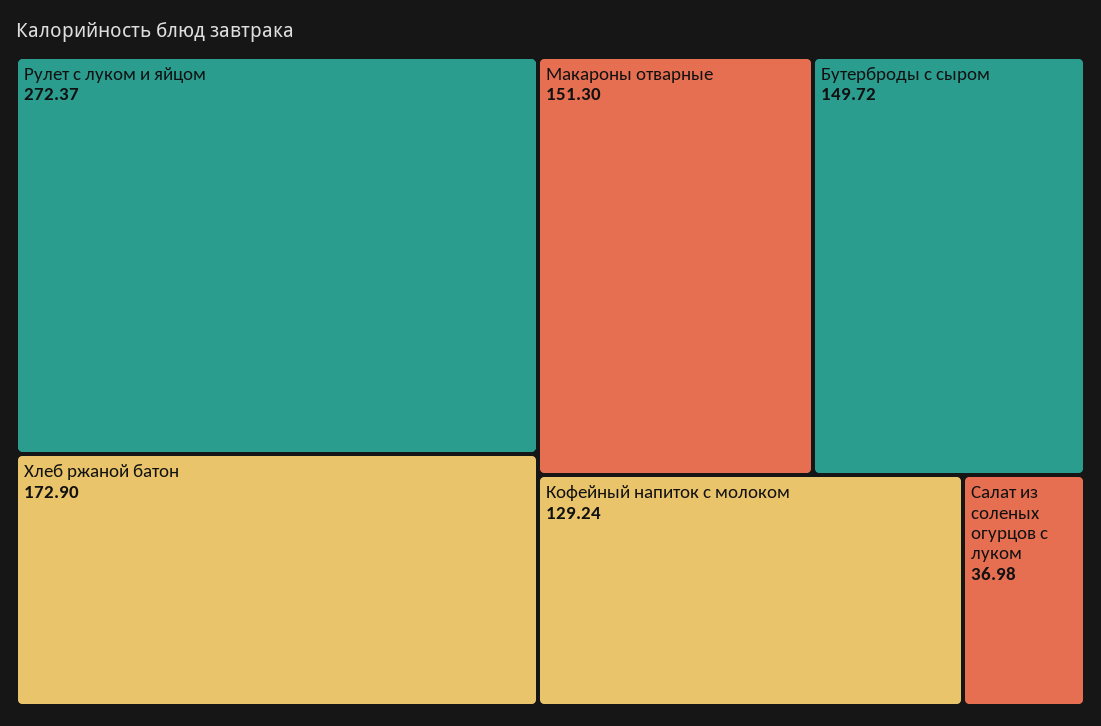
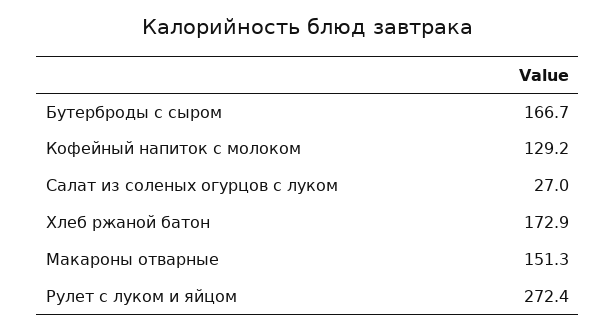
  {
    "Рулет с луком и яйцом": 272.37,
    "Хлеб ржаной батон": 172.9,
    "Макароны отварные": 151.3,
-   "Бутерброды с сыром": 149.72,
+   "Бутерброды с сыром": 166.7,
    "Кофейный напиток с молоком": 129.24,
-   "Салат из соленых огурцов с луком": 36.98
+   "Салат из соленых огурцов с луком": 27
  }

